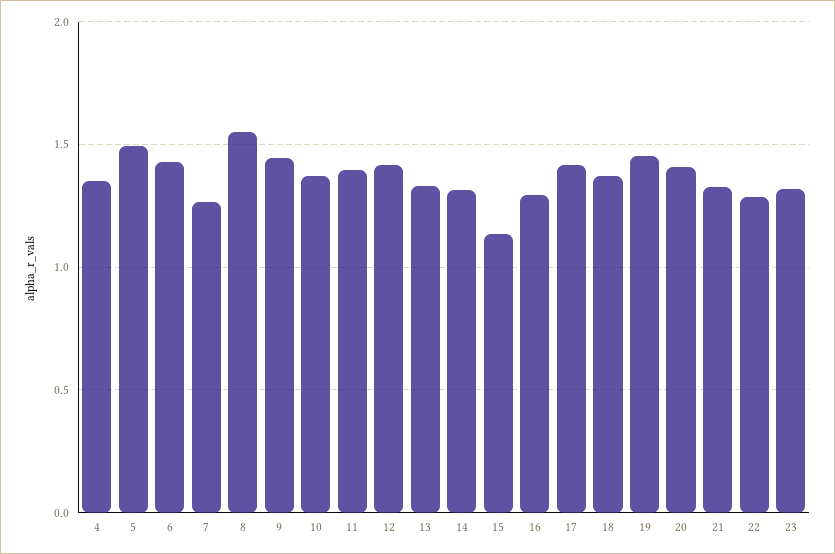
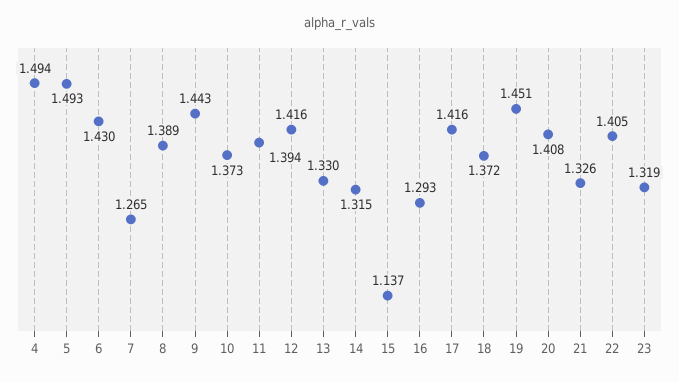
  {
-   "4": 1.35,
+   "4": 1.494,
    "5": 1.493,
    "6": 1.43,
    "7": 1.265,
-   "8": 1.55,
+   "8": 1.389,
    "9": 1.443,
    "10": 1.373,
    "11": 1.394,
    "12": 1.416,
    "13": 1.33,
    "14": 1.315,
    "15": 1.137,
    "16": 1.293,
    "17": 1.416,
    "18": 1.372,
    "19": 1.451,
    "20": 1.408,
    "21": 1.326,
-   "22": 1.3,
+   "22": 1.405,
    "23": 1.319
  }

